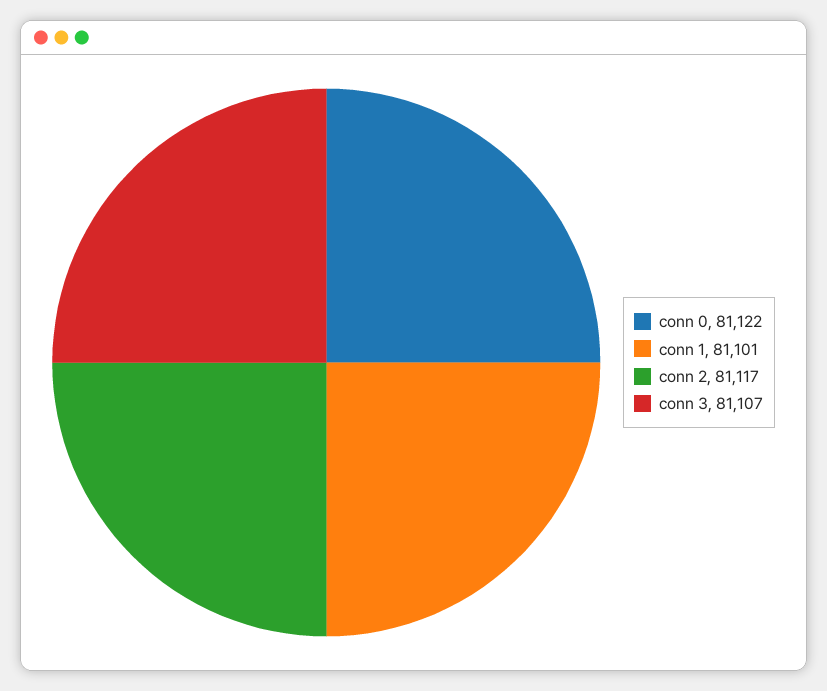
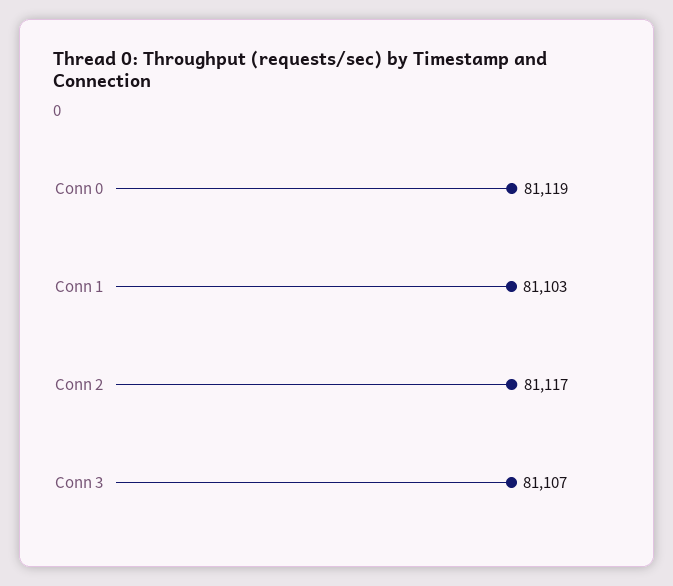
  {
-   "conn 0": 81122,
+   "conn 0": 81119,
-   "conn 1": 81101,
+   "conn 1": 81103,
    "conn 2": 81117,
    "conn 3": 81107
  }

